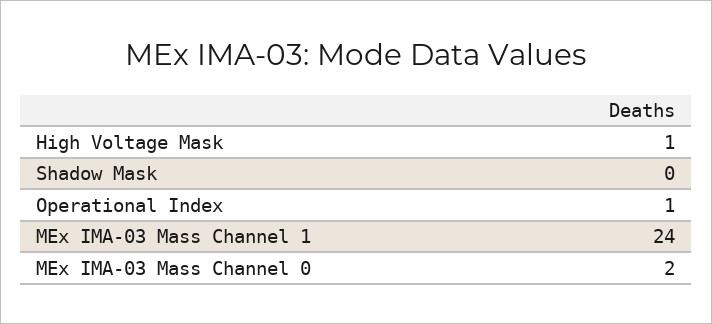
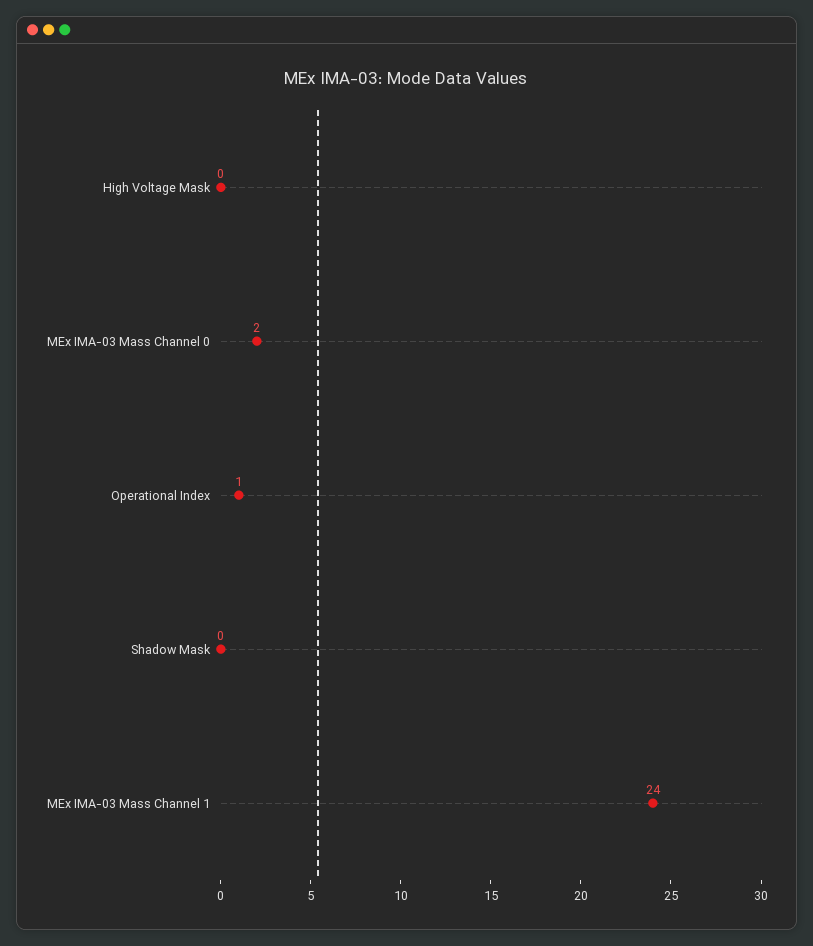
  {
-   "High Voltage Mask": 1,
+   "High Voltage Mask": 0,
    "Shadow Mask": 0,
    "Operational Index": 1,
    "MEx IMA-03 Mass Channel 1": 24,
    "MEx IMA-03 Mass Channel 0": 2
  }

